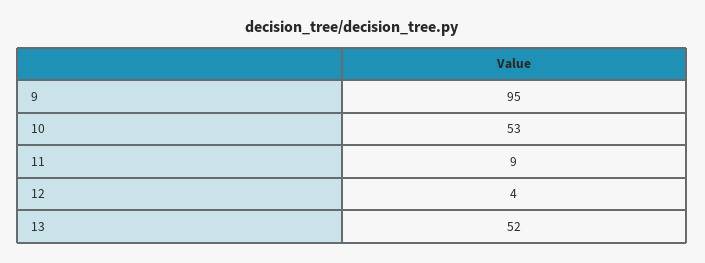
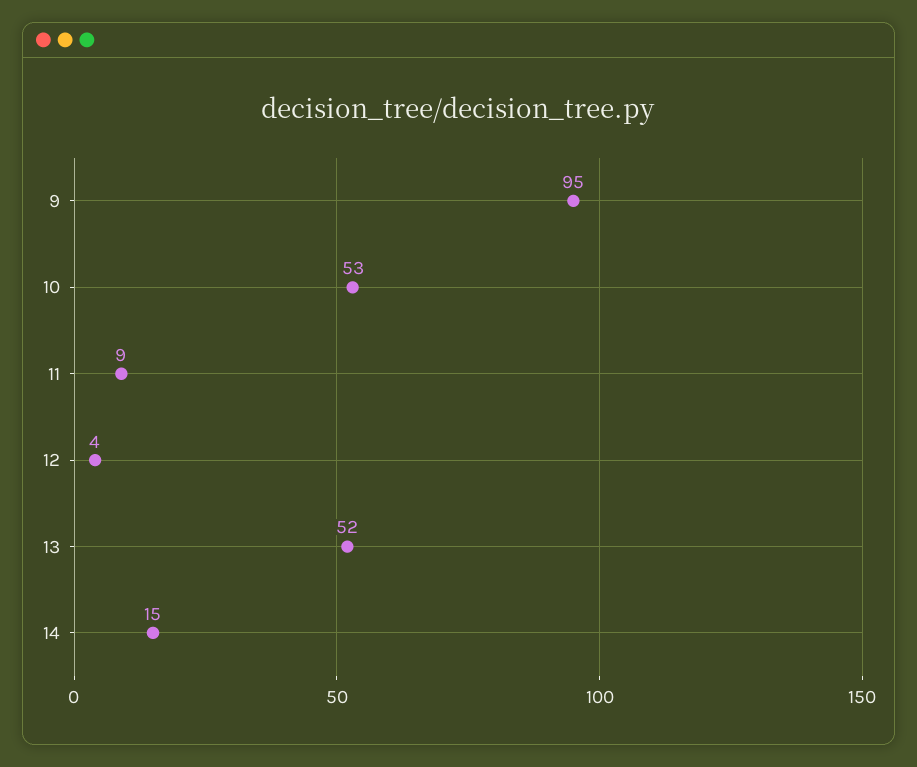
  {
    "9": 95,
    "10": 53,
    "11": 9,
    "12": 4,
-   "13": 52
+   "13": 52,
+   "14": 15
  }

